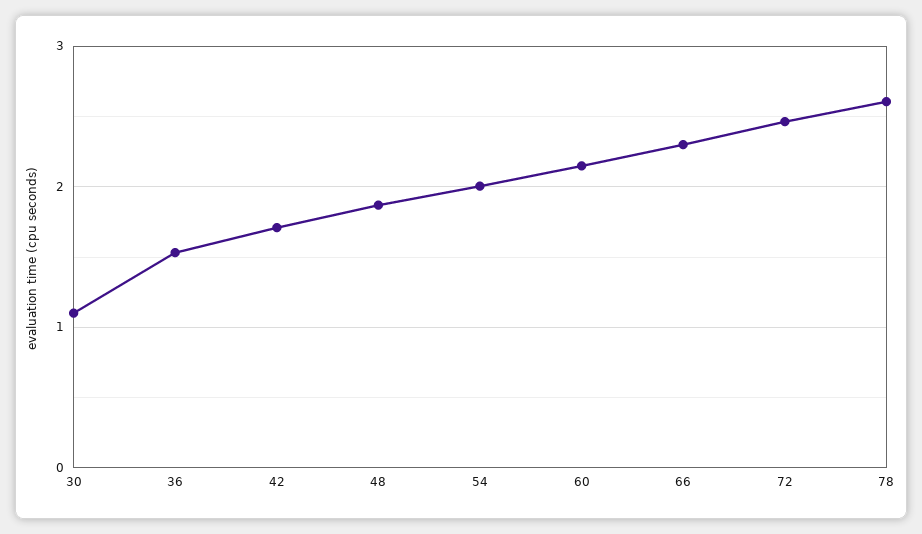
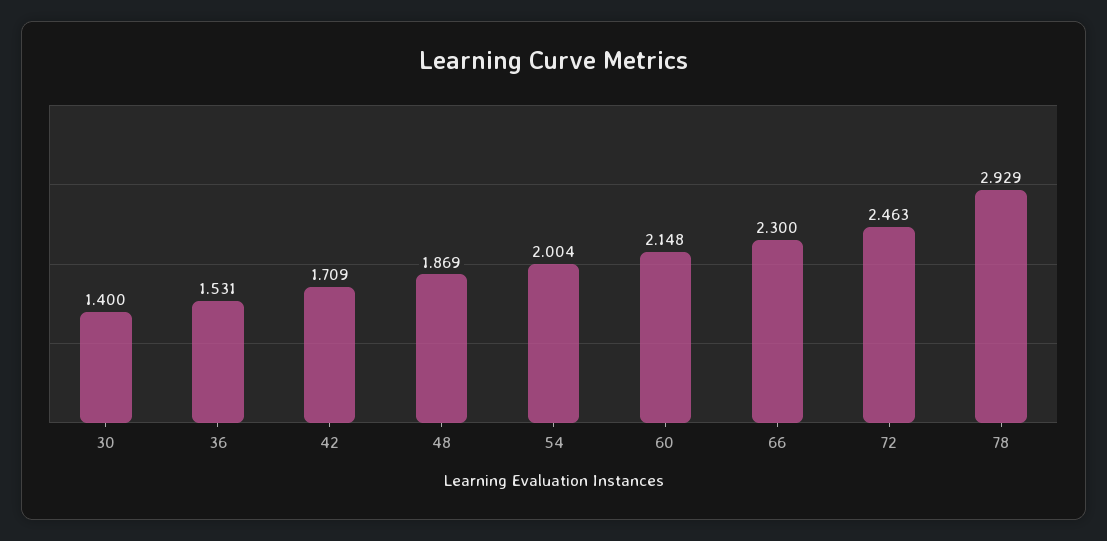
  {
-   "30": 1.1,
+   "30": 1.4,
    "36": 1.531,
    "42": 1.709,
    "48": 1.869,
    "54": 2.004,
    "60": 2.148,
    "66": 2.3,
    "72": 2.463,
-   "78": 2.6
+   "78": 2.929
  }

